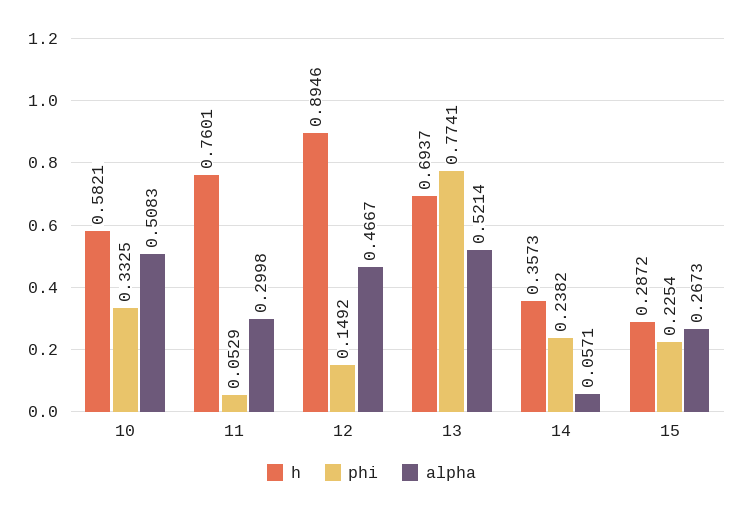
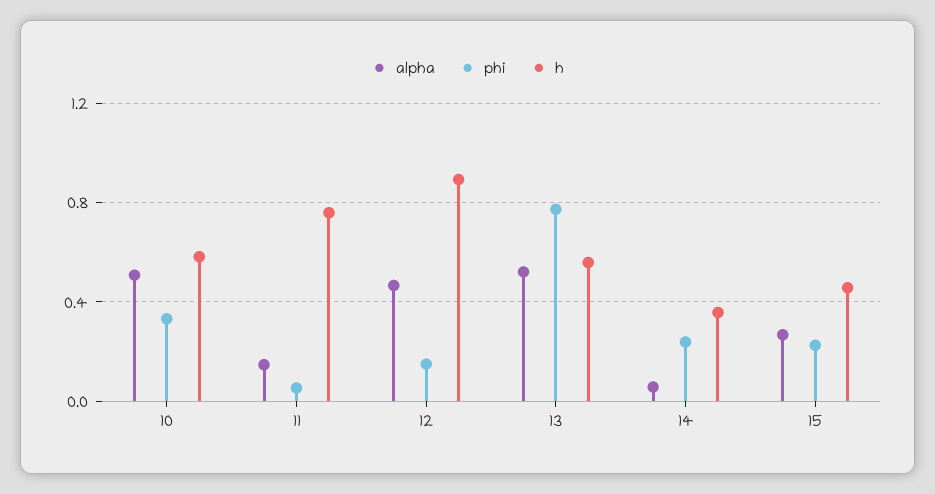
  {
    "h": {
      "10": 0.5821,
      "11": 0.7601,
      "12": 0.8946,
-     "13": 0.6937,
+     "13": 0.55,
      "14": 0.3573,
-     "15": 0.2872
+     "15": 0.45
    },
    "phi": {
      "10": 0.3325,
      "11": 0.0529,
      "12": 0.1492,
      "13": 0.7741,
      "14": 0.2382,
      "15": 0.2254
    },
    "alpha": {
      "10": 0.5083,
-     "11": 0.2998,
+     "11": 0.15,
      "12": 0.4667,
      "13": 0.5214,
      "14": 0.0571,
      "15": 0.2673
    }
  }

